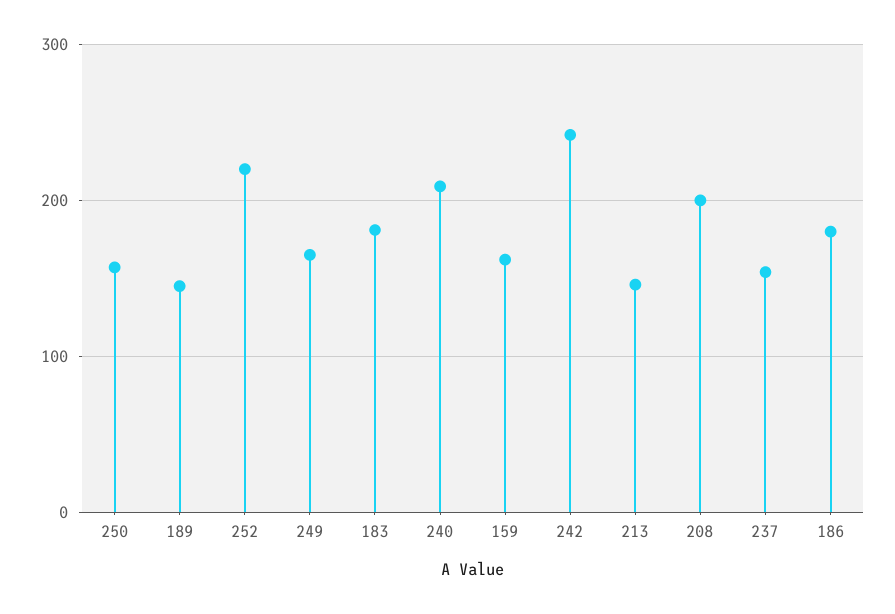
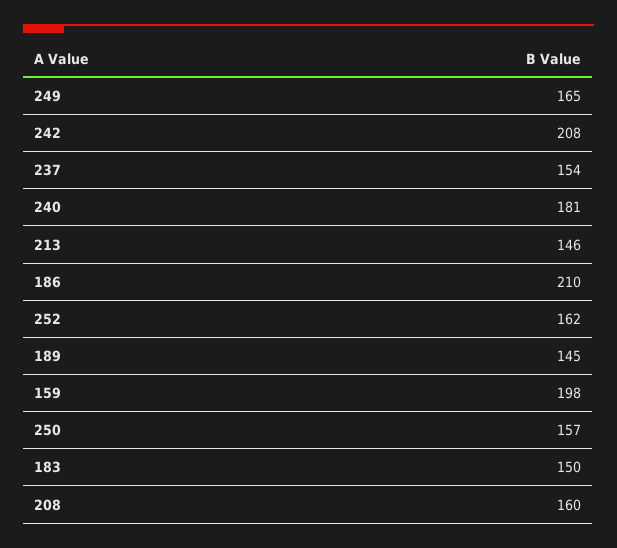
  {
    "250": 157,
    "189": 145,
-   "252": 220,
+   "252": 162,
    "249": 165,
-   "183": 180,
+   "183": 150,
-   "240": 210,
+   "240": 181,
-   "159": 160,
+   "159": 198,
-   "242": 240,
+   "242": 208,
    "213": 146,
-   "208": 200,
+   "208": 160,
    "237": 154,
-   "186": 180
+   "186": 210
  }

